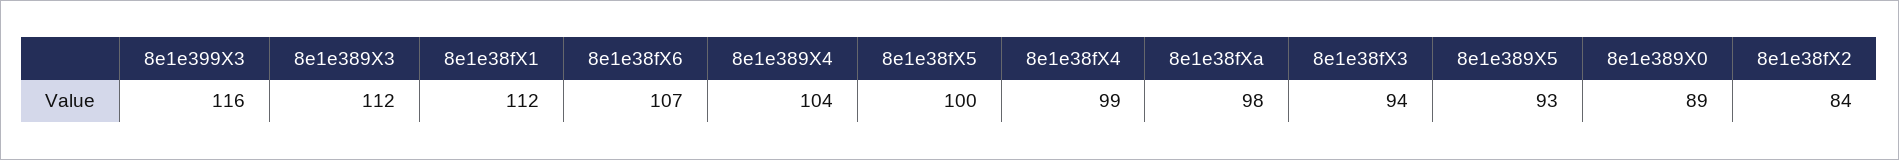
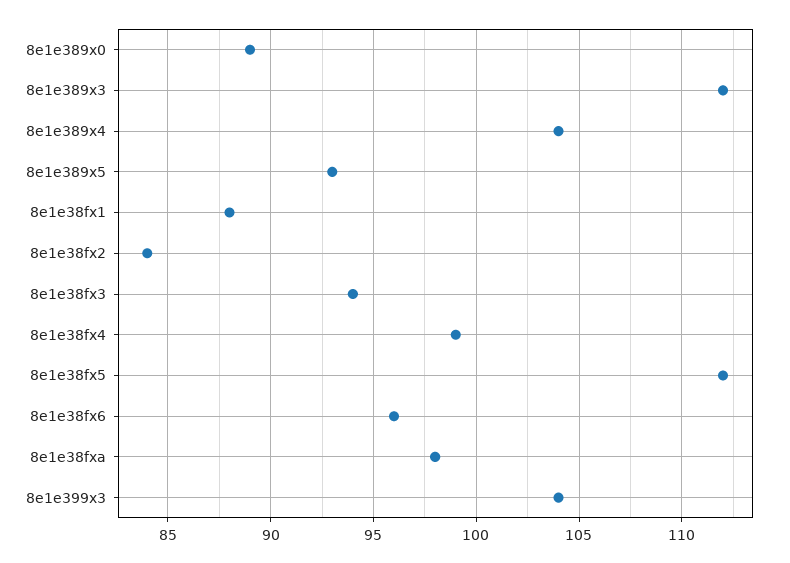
  {
-   "8e1e399X3": 116,
+   "8e1e399X3": 104,
    "8e1e389X3": 112,
-   "8e1e38fX1": 112,
+   "8e1e38fX1": 88,
-   "8e1e38fX6": 107,
+   "8e1e38fX6": 96,
    "8e1e389X4": 104,
-   "8e1e38fX5": 100,
+   "8e1e38fX5": 112,
    "8e1e38fX4": 99,
    "8e1e38fXa": 98,
    "8e1e38fX3": 94,
    "8e1e389X5": 93,
    "8e1e389X0": 89,
    "8e1e38fX2": 84
  }

